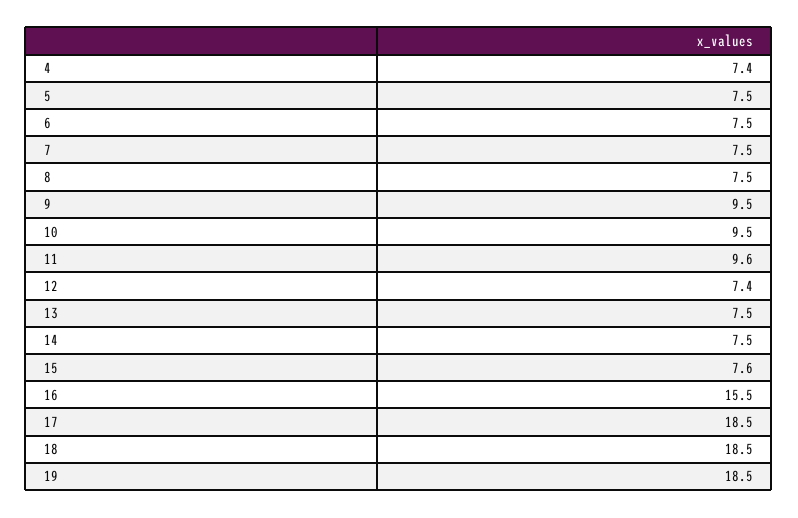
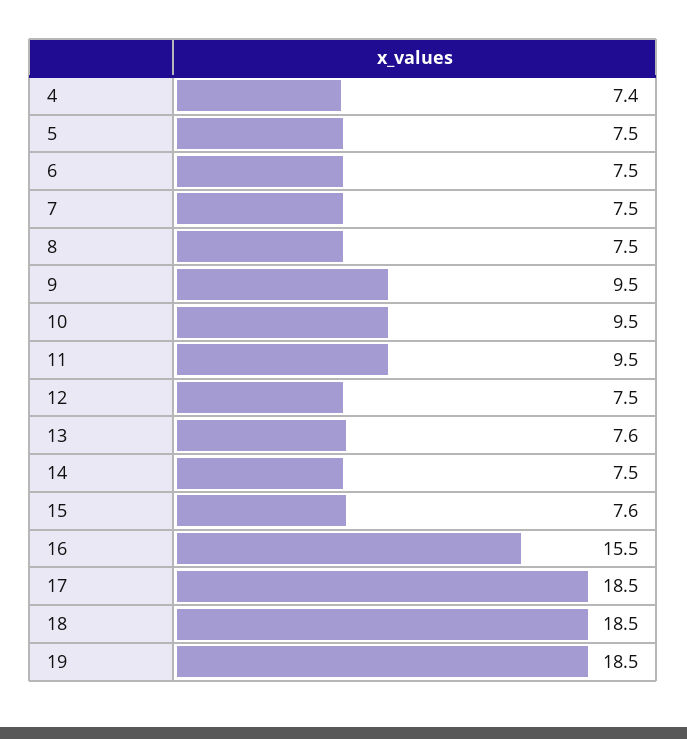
  {
    "4": 7.4,
    "5": 7.5,
    "6": 7.5,
    "7": 7.5,
    "8": 7.5,
    "9": 9.5,
    "10": 9.5,
-   "11": 9.6,
+   "11": 9.5,
-   "12": 7.4,
+   "12": 7.5,
-   "13": 7.5,
+   "13": 7.6,
    "14": 7.5,
    "15": 7.6,
    "16": 15.5,
    "17": 18.5,
    "18": 18.5,
    "19": 18.5
  }

